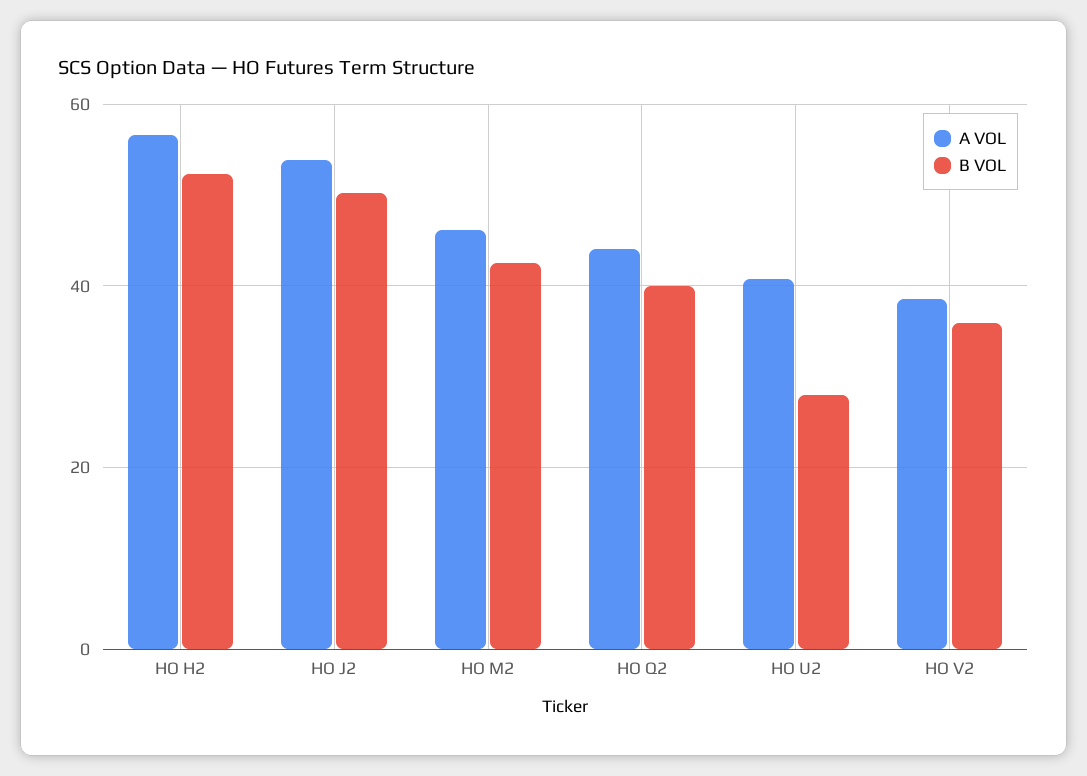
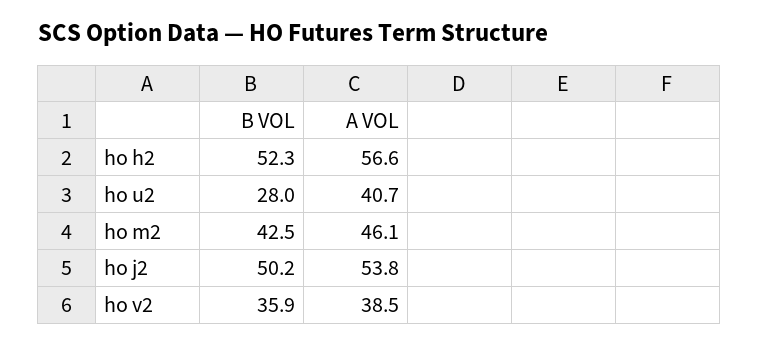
  {
    "A VOL": {
      "HO H2": 56.6,
      "HO J2": 53.8,
      "HO M2": 46.1,
-     "HO Q2": 44,
      "HO U2": 40.7,
      "HO V2": 38.5
    },
    "B VOL": {
      "HO H2": 52.3,
      "HO J2": 50.2,
      "HO M2": 42.5,
-     "HO Q2": 40,
      "HO U2": 28,
      "HO V2": 35.9
    }
  }

